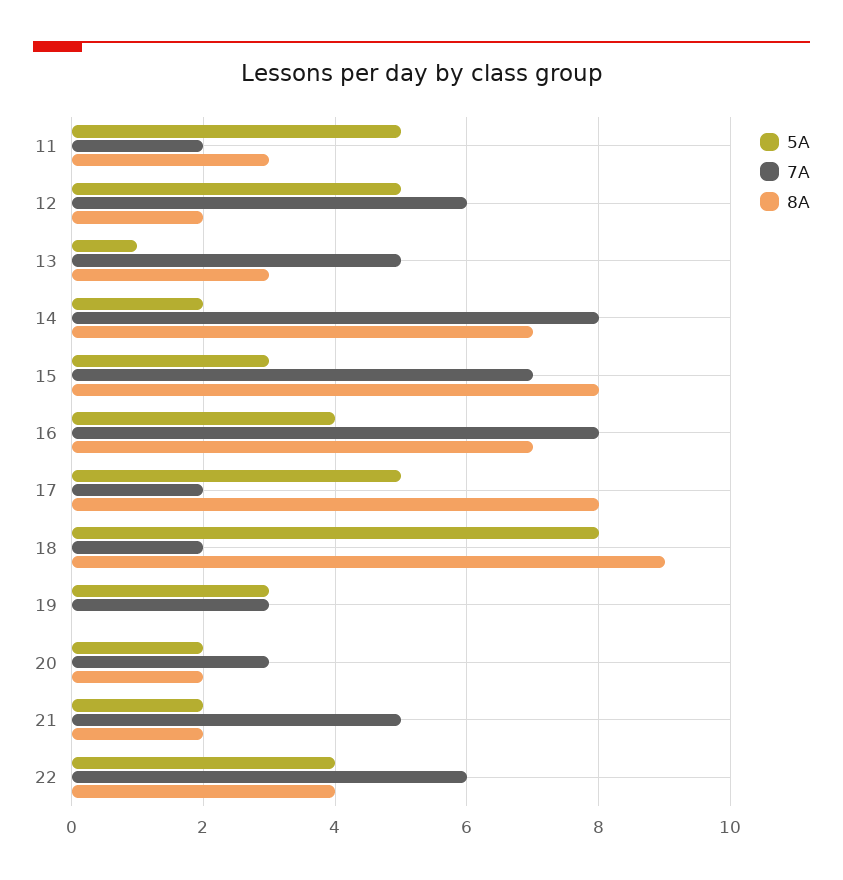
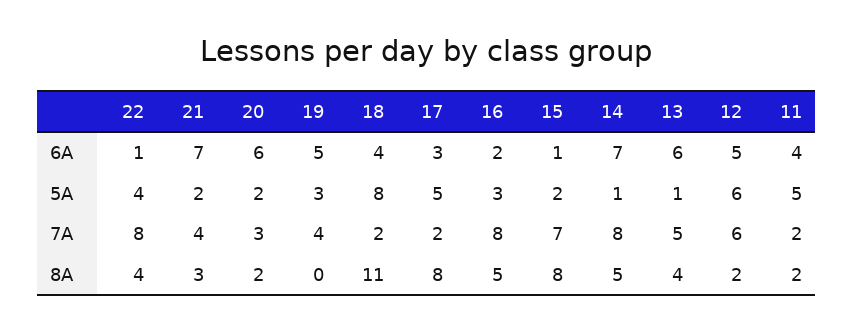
  {
    "5А": {
      "11": 5,
-     "12": 5,
+     "12": 6,
      "13": 1,
-     "14": 2,
+     "14": 1,
-     "15": 3,
+     "15": 2,
-     "16": 4,
+     "16": 3,
      "17": 5,
      "18": 8,
      "19": 3,
      "20": 2,
      "21": 2,
      "22": 4
    },
    "7А": {
      "11": 2,
      "12": 6,
      "13": 5,
      "14": 8,
      "15": 7,
      "16": 8,
      "17": 2,
      "18": 2,
-     "19": 3,
+     "19": 4,
      "20": 3,
-     "21": 5,
+     "21": 4,
-     "22": 6
+     "22": 8
    },
    "8А": {
-     "11": 3,
+     "11": 2,
      "12": 2,
-     "13": 3,
+     "13": 4,
-     "14": 7,
+     "14": 5,
      "15": 8,
-     "16": 7,
+     "16": 5,
      "17": 8,
-     "18": 9,
+     "18": 11,
      "19": 0,
      "20": 2,
-     "21": 2,
+     "21": 3,
      "22": 4
-   }
+   },
+   "6А": {
+     "22": 1,
+     "21": 7,
+     "20": 6,
+     "19": 5,
+     "18": 4,
+     "17": 3,
+     "16": 2,
+     "15": 1,
+     "14": 7,
+     "13": 6,
+     "12": 5,
+     "11": 4
+   }
  }

